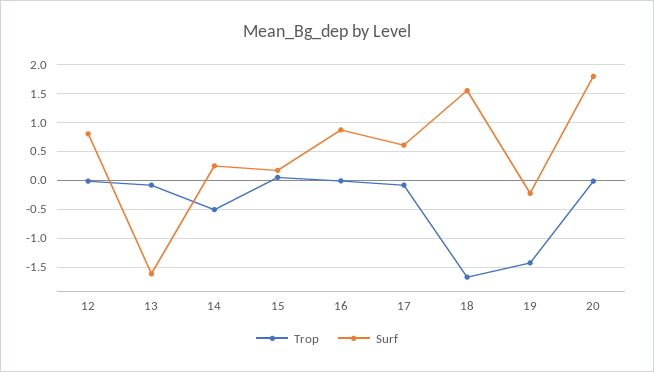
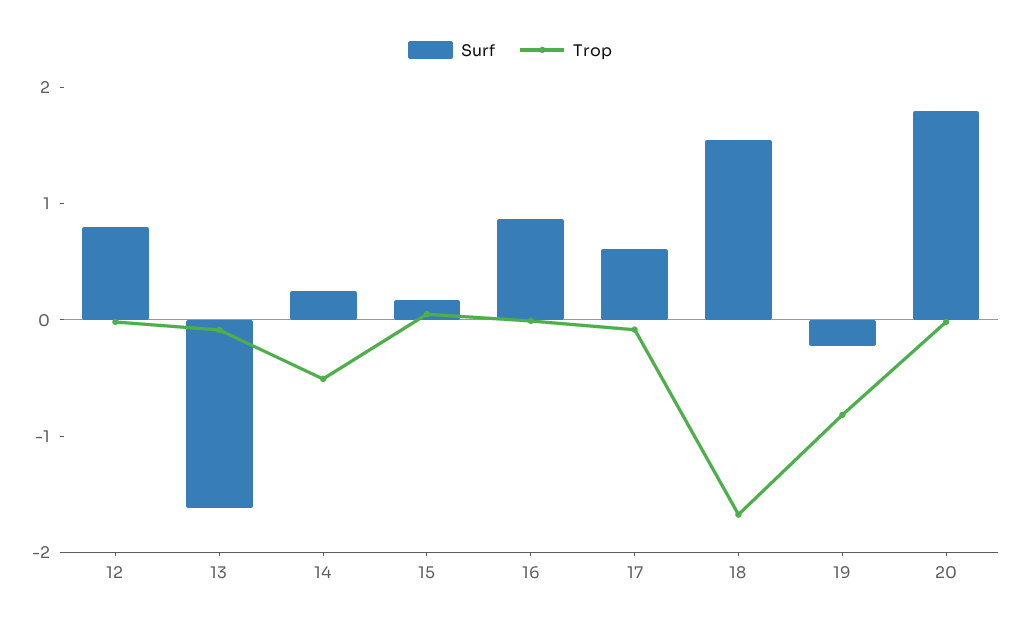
  {
    "Trop": {
      "12": 0,
      "13": 0,
      "14": -0.6,
      "15": 0,
      "16": 0,
      "17": 0,
      "18": -1.6,
-     "19": -1.5,
+     "19": -0.8,
      "20": 0
    },
    "Surf": {
      "12": 0.8,
      "13": -1.6,
      "14": 0.2,
      "15": 0.2,
      "16": 0.8,
      "17": 0.6,
      "18": 1.6,
      "19": -0.2,
      "20": 1.8
    }
  }

